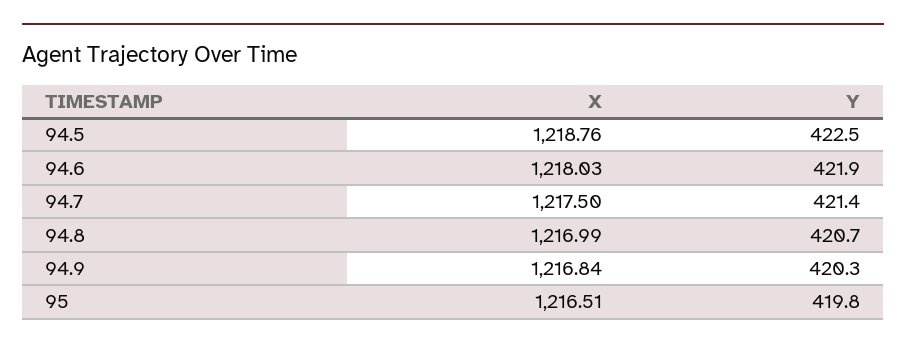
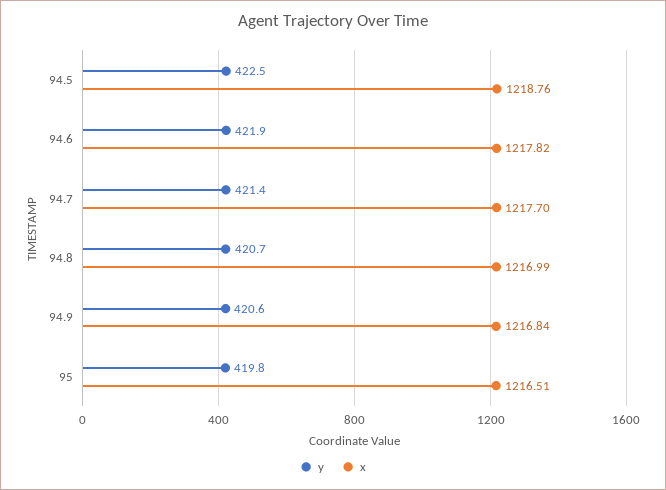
  {
    "X": {
      "94.5": 1218.76,
-     "94.6": 1218.03,
+     "94.6": 1217.82,
-     "94.7": 1217.5,
+     "94.7": 1217.7,
      "94.8": 1216.99,
      "94.9": 1216.84,
      "95": 1216.51
    },
    "Y": {
      "94.5": 422.5,
      "94.6": 421.9,
      "94.7": 421.4,
      "94.8": 420.7,
-     "94.9": 420.3,
+     "94.9": 420.6,
      "95": 419.8
    }
  }

